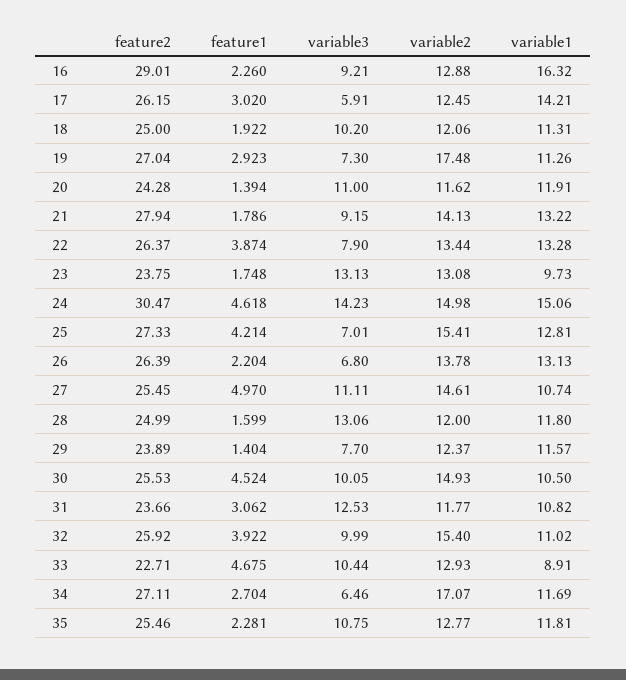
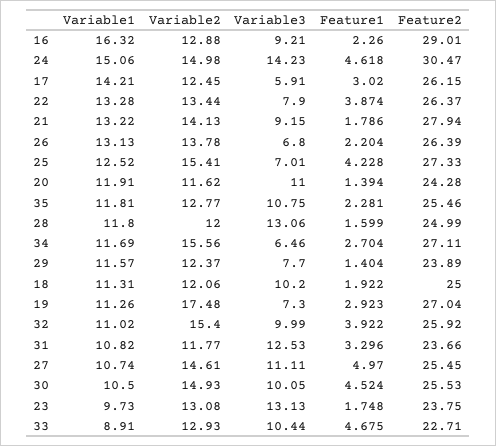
  {
    "feature2": {
      "16": 29.01,
      "17": 26.15,
      "18": 25,
      "19": 27.04,
      "20": 24.28,
      "21": 27.94,
      "22": 26.37,
      "23": 23.75,
      "24": 30.47,
      "25": 27.33,
      "26": 26.39,
      "27": 25.45,
      "28": 24.99,
      "29": 23.89,
      "30": 25.53,
      "31": 23.66,
      "32": 25.92,
      "33": 22.71,
      "34": 27.11,
      "35": 25.46
    },
    "feature1": {
      "16": 2.26,
      "17": 3.02,
      "18": 1.922,
      "19": 2.923,
      "20": 1.394,
      "21": 1.786,
      "22": 3.874,
      "23": 1.748,
      "24": 4.618,
-     "25": 4.214,
+     "25": 4.228,
      "26": 2.204,
      "27": 4.97,
      "28": 1.599,
      "29": 1.404,
      "30": 4.524,
-     "31": 3.062,
+     "31": 3.296,
      "32": 3.922,
      "33": 4.675,
      "34": 2.704,
      "35": 2.281
    },
    "variable3": {
      "16": 9.21,
      "17": 5.91,
      "18": 10.2,
      "19": 7.3,
      "20": 11,
      "21": 9.15,
      "22": 7.9,
      "23": 13.13,
      "24": 14.23,
      "25": 7.01,
      "26": 6.8,
      "27": 11.11,
      "28": 13.06,
      "29": 7.7,
      "30": 10.05,
      "31": 12.53,
      "32": 9.99,
      "33": 10.44,
      "34": 6.46,
      "35": 10.75
    },
    "variable2": {
      "16": 12.88,
      "17": 12.45,
      "18": 12.06,
      "19": 17.48,
      "20": 11.62,
      "21": 14.13,
      "22": 13.44,
      "23": 13.08,
      "24": 14.98,
      "25": 15.41,
      "26": 13.78,
      "27": 14.61,
      "28": 12,
      "29": 12.37,
      "30": 14.93,
      "31": 11.77,
      "32": 15.4,
      "33": 12.93,
-     "34": 17.07,
+     "34": 15.56,
      "35": 12.77
    },
    "variable1": {
      "16": 16.32,
      "17": 14.21,
      "18": 11.31,
      "19": 11.26,
      "20": 11.91,
      "21": 13.22,
      "22": 13.28,
      "23": 9.73,
      "24": 15.06,
-     "25": 12.81,
+     "25": 12.52,
      "26": 13.13,
      "27": 10.74,
      "28": 11.8,
      "29": 11.57,
      "30": 10.5,
      "31": 10.82,
      "32": 11.02,
      "33": 8.91,
      "34": 11.69,
      "35": 11.81
    }
  }

